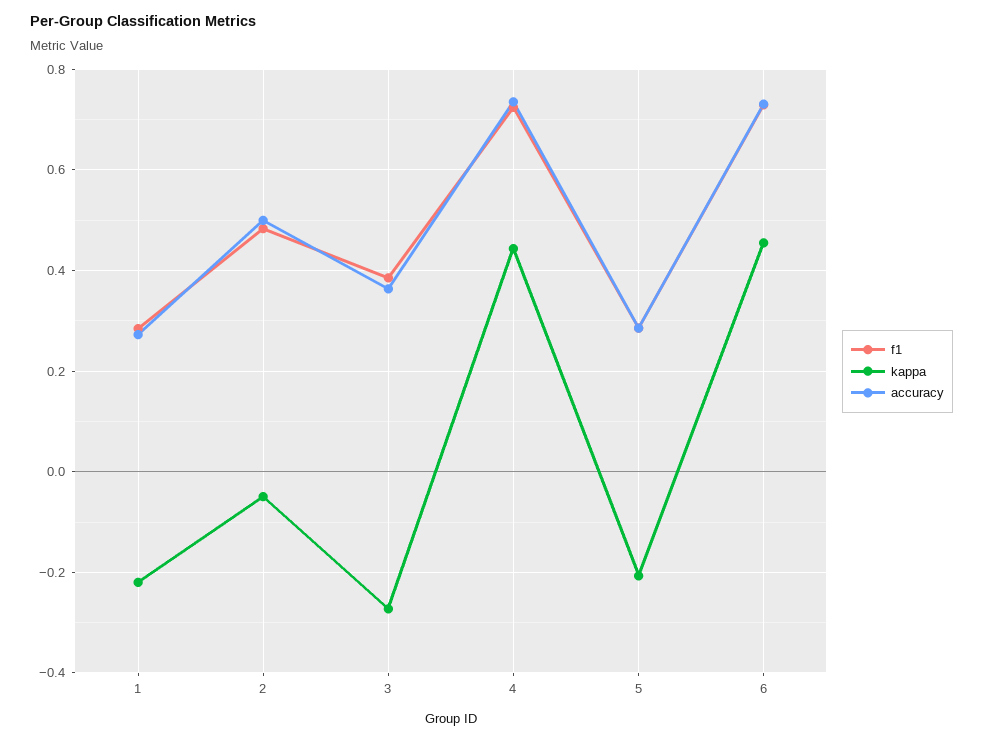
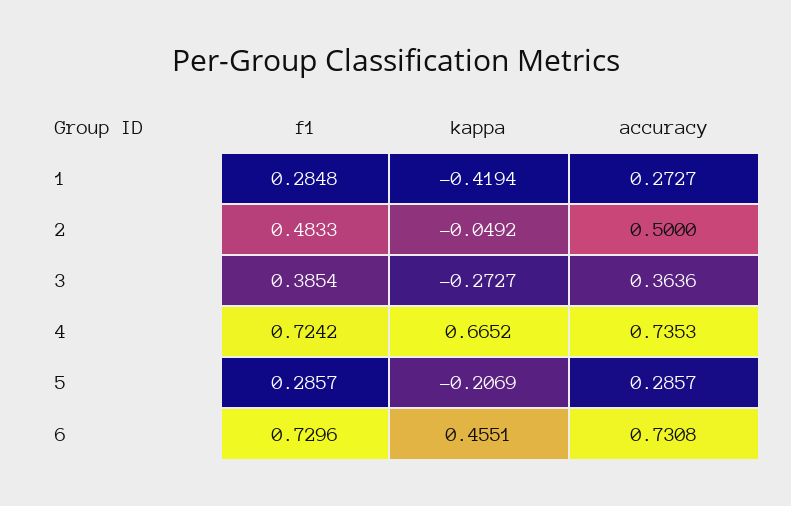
  {
    "f1": {
      "1": 0.2848,
      "2": 0.4833,
      "3": 0.3854,
      "4": 0.7242,
      "5": 0.2857,
      "6": 0.7296
    },
    "kappa": {
-     "1": -0.22,
+     "1": -0.4194,
      "2": -0.0492,
      "3": -0.2727,
-     "4": 0.44,
+     "4": 0.6652,
      "5": -0.2069,
      "6": 0.4551
    },
    "accuracy": {
      "1": 0.2727,
      "2": 0.5,
      "3": 0.3636,
      "4": 0.7353,
      "5": 0.2857,
      "6": 0.7308
    }
  }

